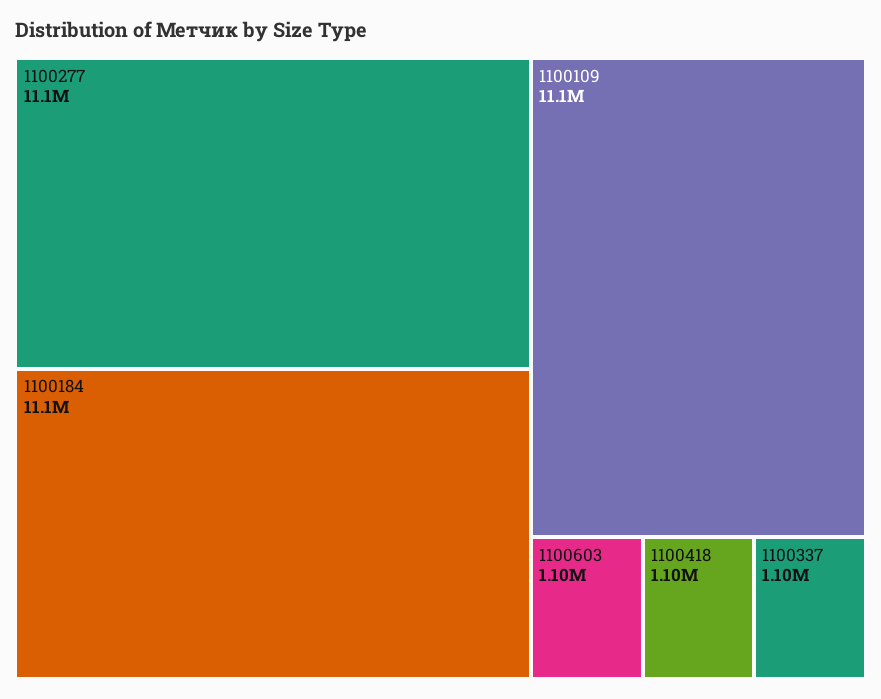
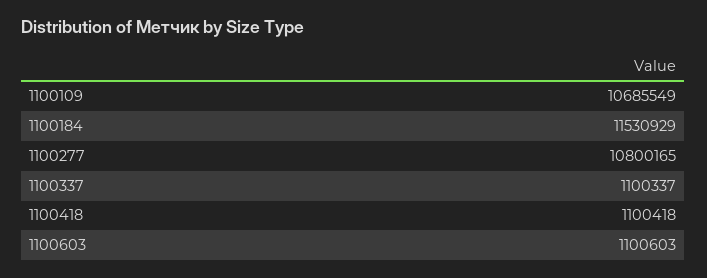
  {
-   "1100277": 11100000,
+   "1100277": 10800165,
-   "1100184": 11100000,
+   "1100184": 11530929,
-   "1100109": 11100000,
+   "1100109": 10685549,
    "1100603": 1100603,
    "1100418": 1100418,
    "1100337": 1100337
  }

